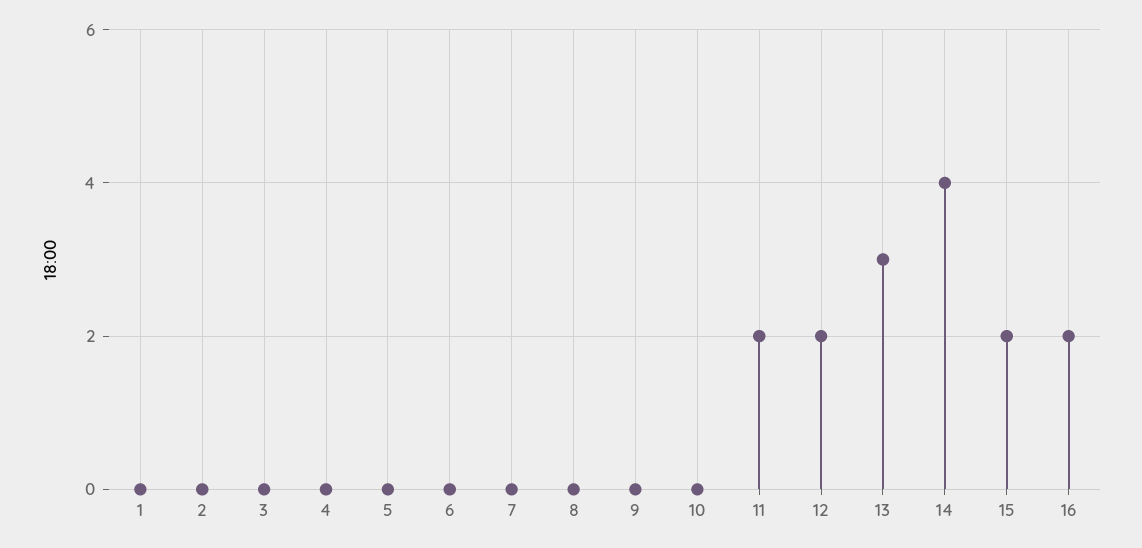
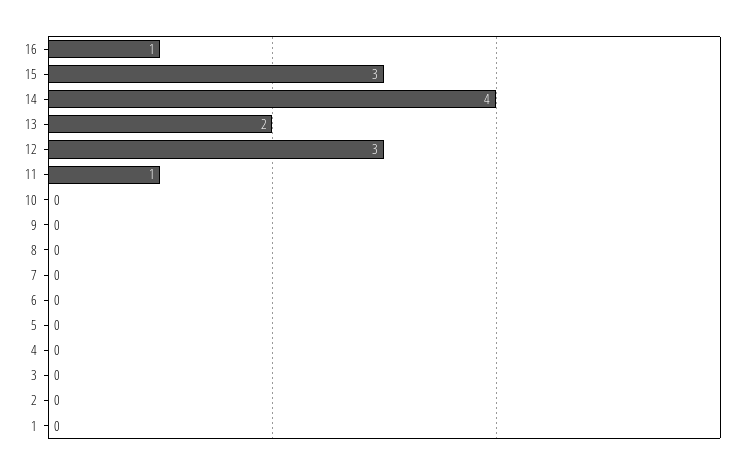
  {
    "1": 0,
    "2": 0,
    "3": 0,
    "4": 0,
    "5": 0,
    "6": 0,
    "7": 0,
    "8": 0,
    "9": 0,
    "10": 0,
-   "11": 2,
+   "11": 1,
-   "12": 2,
+   "12": 3,
-   "13": 3,
+   "13": 2,
    "14": 4,
-   "15": 2,
+   "15": 3,
-   "16": 2
+   "16": 1
  }

